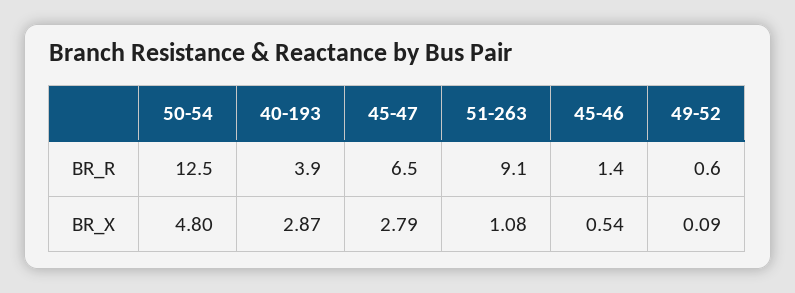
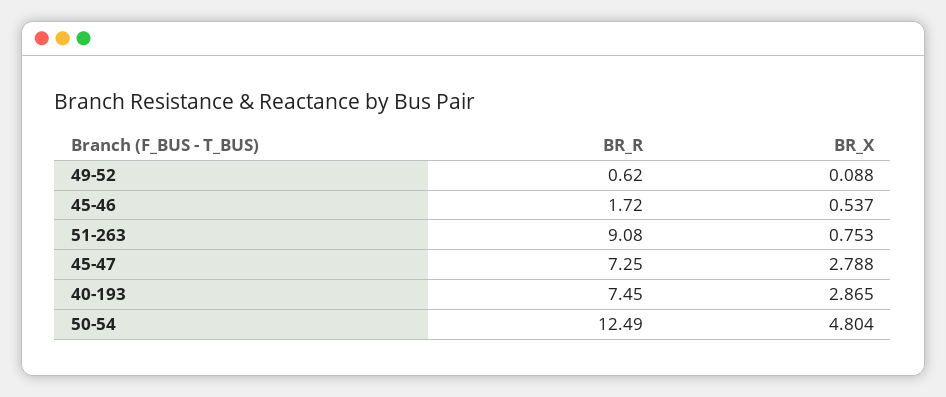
  {
    "50-54": {
      "BR_R": 12.49,
      "BR_X": 4.804
    },
    "40-193": {
-     "BR_R": 3.9,
+     "BR_R": 7.45,
      "BR_X": 2.865
    },
    "45-47": {
-     "BR_R": 6.5,
+     "BR_R": 7.25,
      "BR_X": 2.788
    },
    "51-263": {
      "BR_R": 9.08,
-     "BR_X": 1.08
+     "BR_X": 0.753
    },
    "45-46": {
-     "BR_R": 1.4,
+     "BR_R": 1.72,
      "BR_X": 0.537
    },
    "49-52": {
      "BR_R": 0.62,
      "BR_X": 0.088
    }
  }

